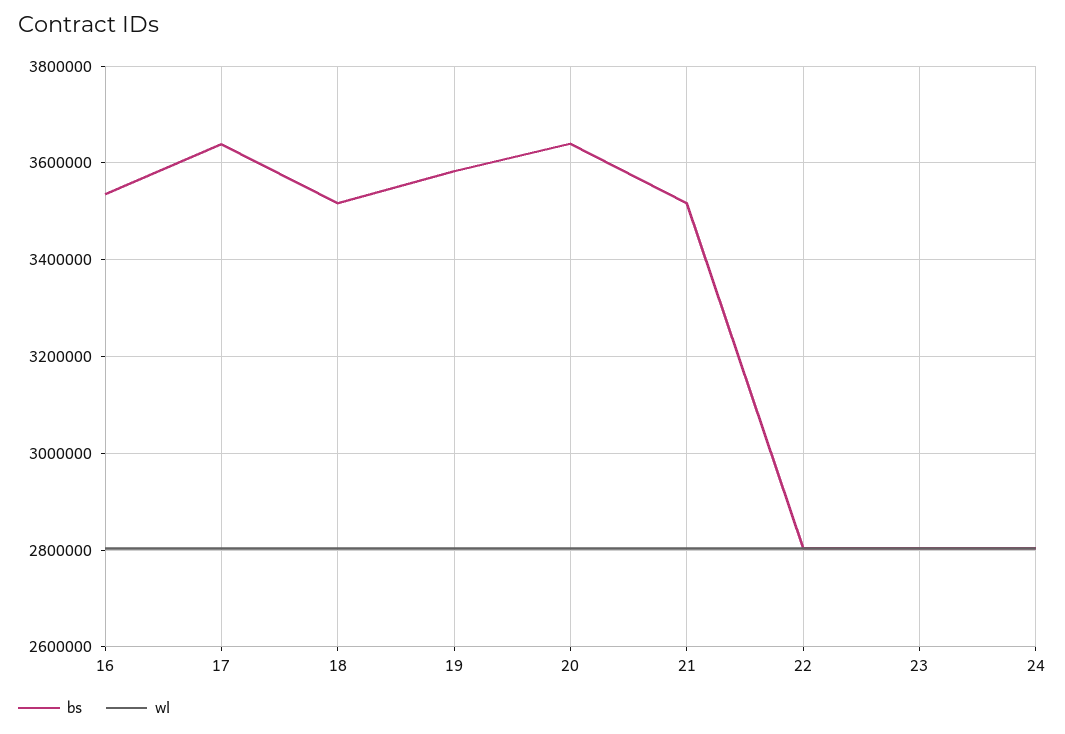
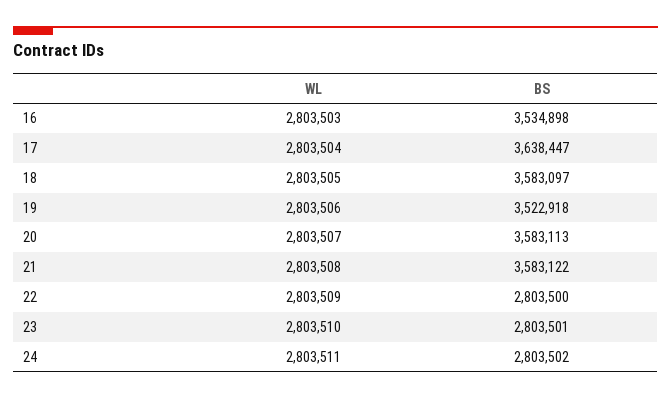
  {
    "bs": {
      "16": 3534898,
      "17": 3638447,
-     "18": 3520000,
+     "18": 3583097,
-     "19": 3580000,
+     "19": 3522918,
-     "20": 3640000,
+     "20": 3583113,
-     "21": 3520000,
+     "21": 3583122,
      "22": 2803500,
      "23": 2803501,
      "24": 2803502
    },
    "wl": {
      "16": 2803503,
      "17": 2803504,
      "18": 2803505,
      "19": 2803506,
      "20": 2803507,
      "21": 2803508,
      "22": 2803509,
      "23": 2803510,
      "24": 2803511
    }
  }

